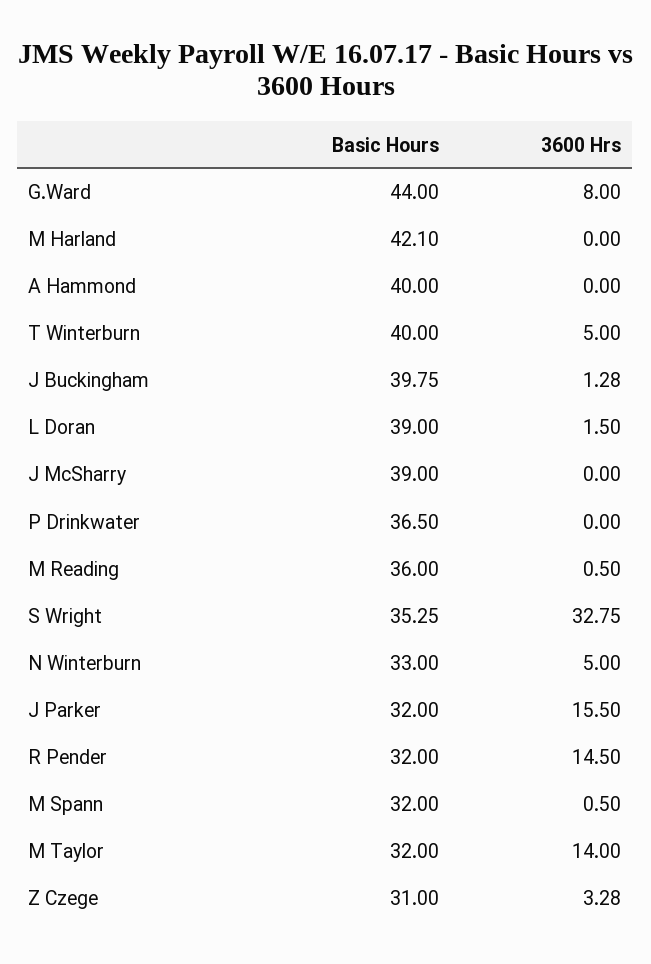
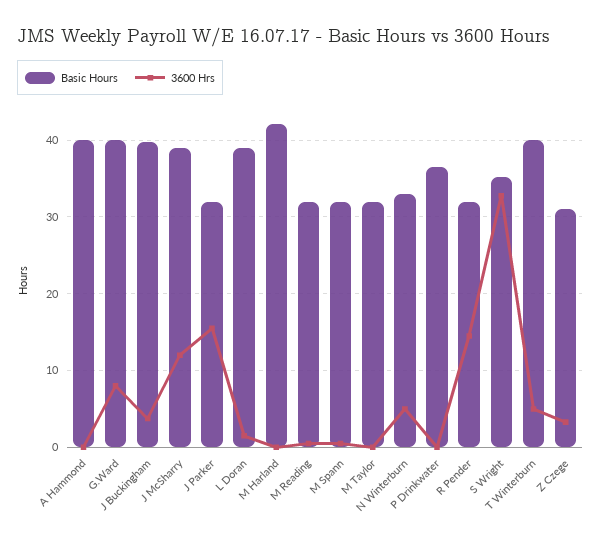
  {
    "Basic Hours": {
-     "G.Ward": 44,
+     "G.Ward": 40,
      "M Harland": 42.1,
      "A Hammond": 40,
      "T Winterburn": 40,
      "J Buckingham": 39.75,
      "L Doran": 39,
      "J McSharry": 39,
      "P Drinkwater": 36.5,
-     "M Reading": 36,
+     "M Reading": 32,
      "S Wright": 35.25,
      "N Winterburn": 33,
      "J Parker": 32,
      "R Pender": 32,
      "M Spann": 32,
      "M Taylor": 32,
      "Z Czege": 31
    },
    "3600 Hrs": {
      "G.Ward": 8,
      "M Harland": 0,
      "A Hammond": 0,
      "T Winterburn": 5,
-     "J Buckingham": 1.28,
+     "J Buckingham": 4,
      "L Doran": 1.5,
-     "J McSharry": 0,
+     "J McSharry": 12,
      "P Drinkwater": 0,
      "M Reading": 0.5,
      "S Wright": 32.75,
      "N Winterburn": 5,
      "J Parker": 15.5,
      "R Pender": 14.5,
      "M Spann": 0.5,
-     "M Taylor": 14,
+     "M Taylor": 0,
      "Z Czege": 3.28
    }
  }

